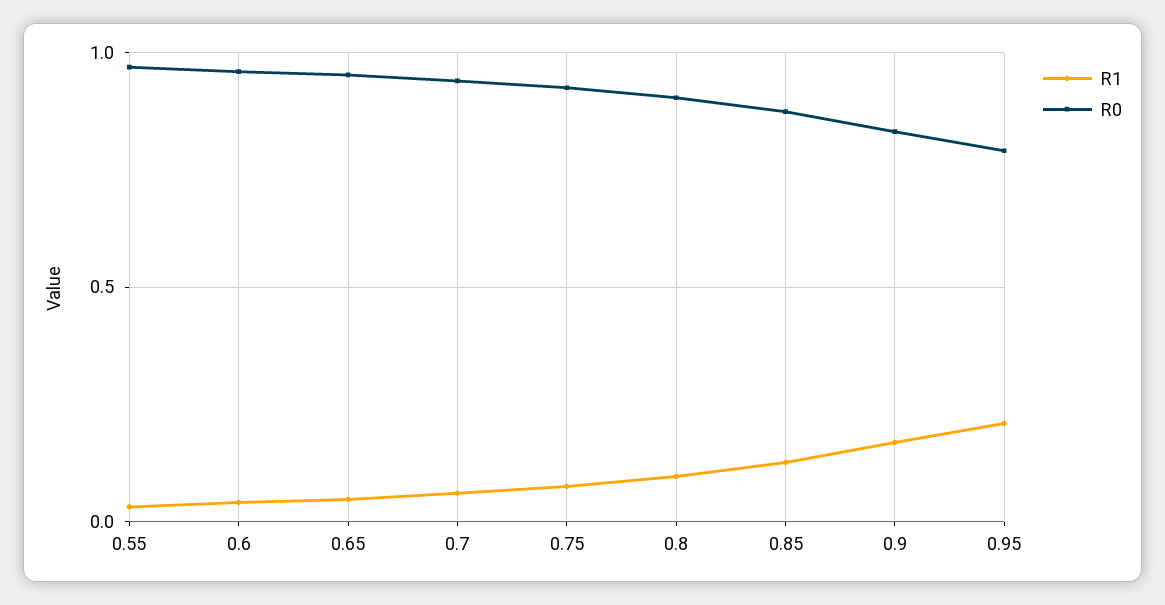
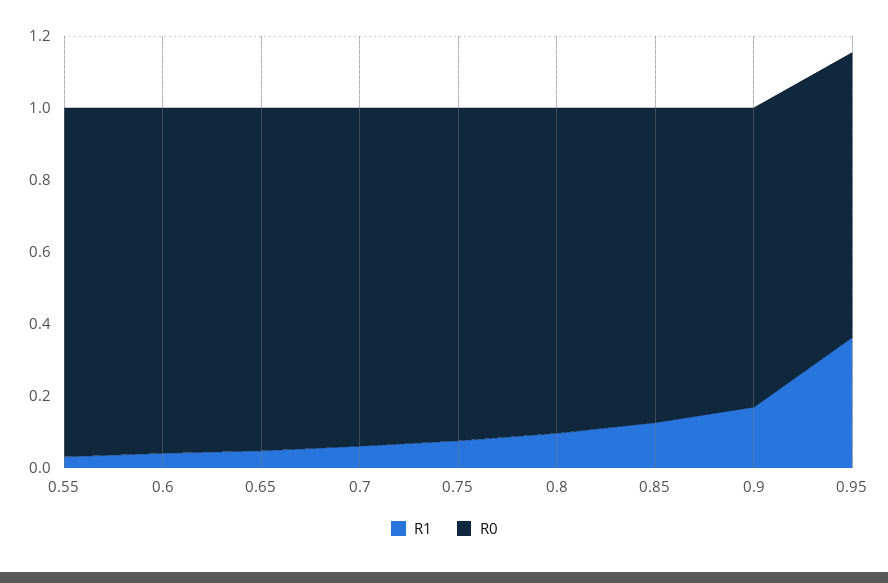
  {
    "R1": {
      "0.55": 0.05,
      "0.6": 0.05,
      "0.65": 0.05,
      "0.7": 0.05,
      "0.75": 0.1,
      "0.8": 0.1,
      "0.85": 0.15,
      "0.9": 0.15,
-     "0.95": 0.2
+     "0.95": 0.35
    },
    "R0": {
      "0.55": 0.95,
      "0.6": 0.95,
      "0.65": 0.95,
      "0.7": 0.95,
      "0.75": 0.9,
      "0.8": 0.9,
      "0.85": 0.85,
      "0.9": 0.85,
      "0.95": 0.8
    }
  }

